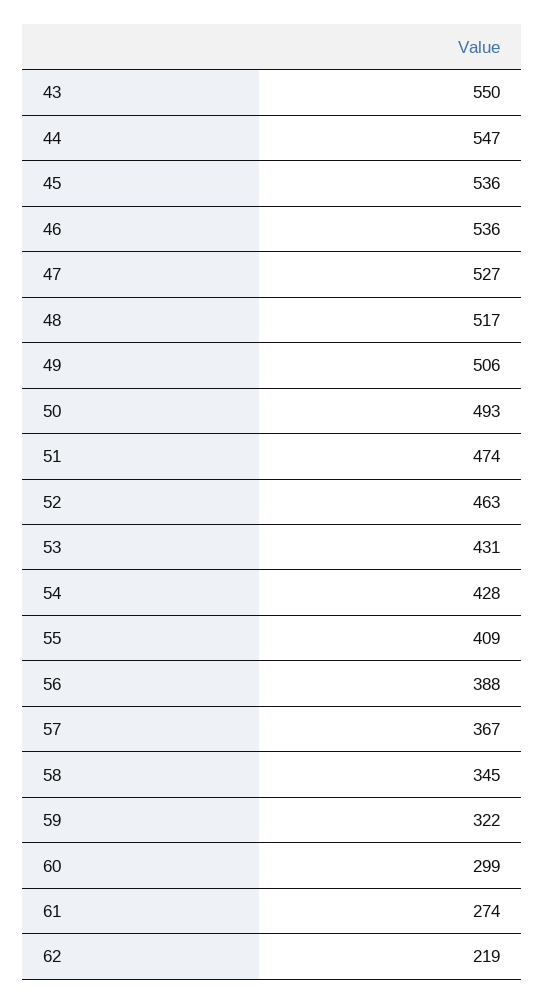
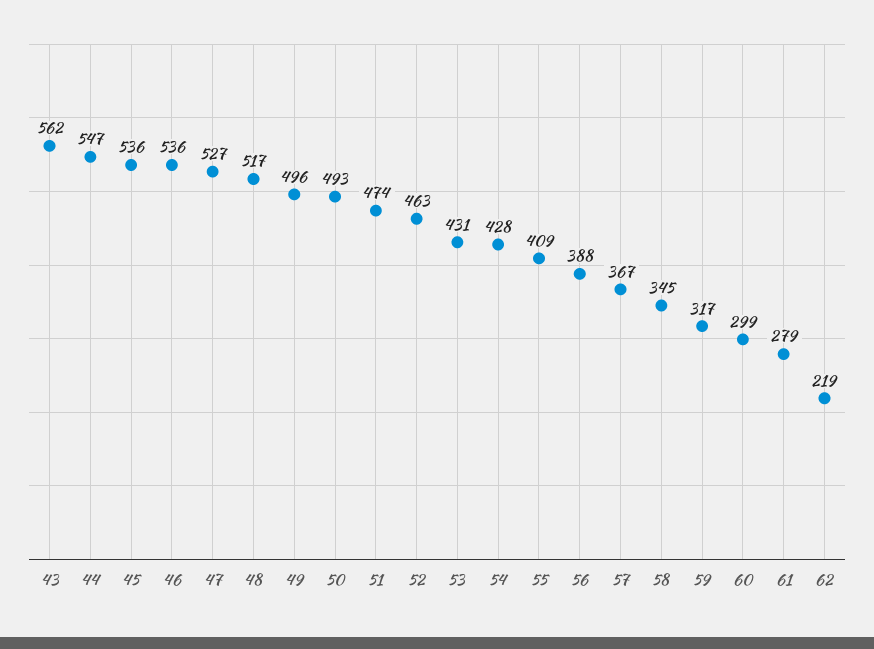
  {
-   "43": 550,
+   "43": 562,
    "44": 547,
    "45": 536,
    "46": 536,
    "47": 527,
    "48": 517,
-   "49": 506,
+   "49": 496,
    "50": 493,
    "51": 474,
    "52": 463,
    "53": 431,
    "54": 428,
    "55": 409,
    "56": 388,
    "57": 367,
    "58": 345,
-   "59": 322,
+   "59": 317,
    "60": 299,
-   "61": 274,
+   "61": 279,
    "62": 219
  }

